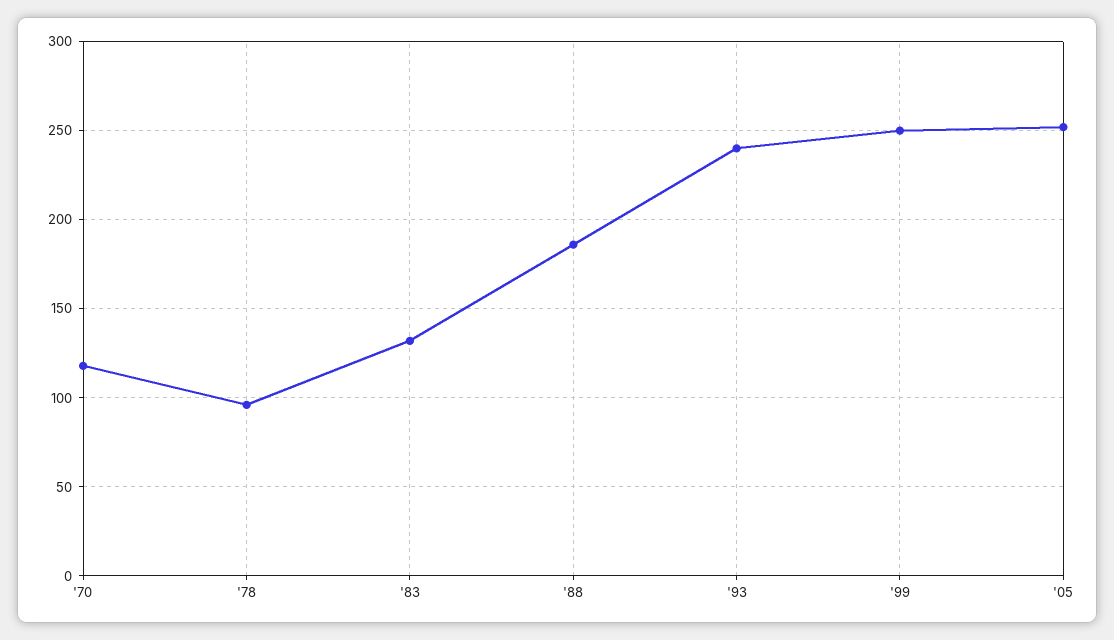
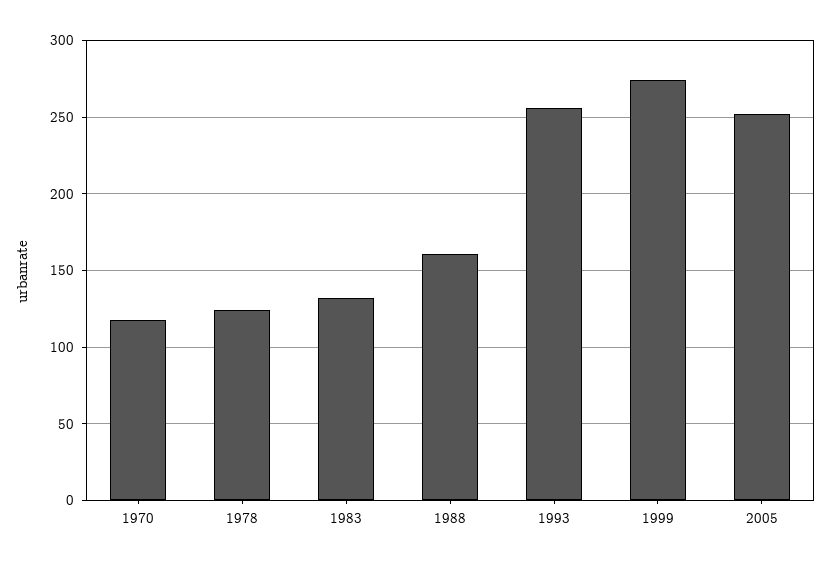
  {
    "'70": 120,
-   "'78": 95,
+   "'78": 125,
    "'83": 130,
-   "'88": 185,
+   "'88": 160,
-   "'93": 240,
+   "'93": 255,
-   "'99": 250,
+   "'99": 275,
    "'05": 250
  }

